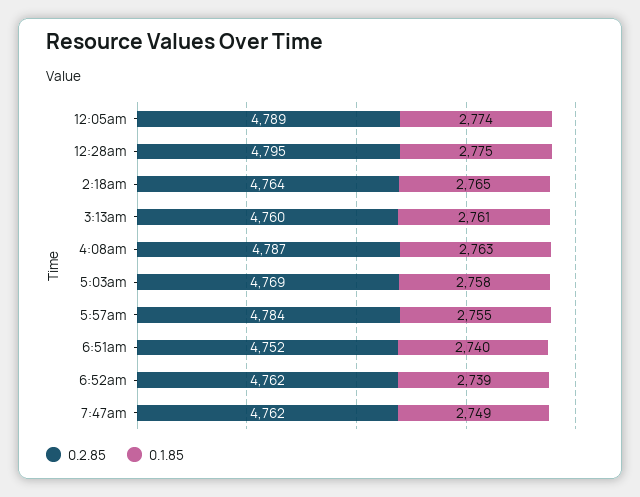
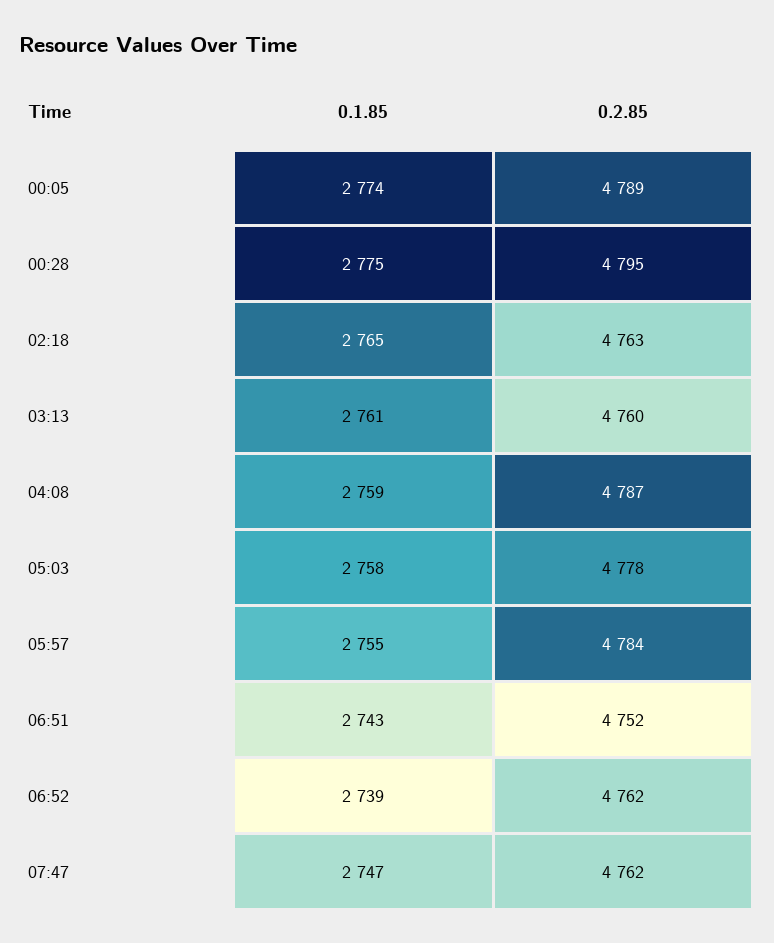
  {
    "0.2.85": {
      "12:05am": 4789,
      "12:28am": 4795,
-     "2:18am": 4764,
+     "2:18am": 4763,
      "3:13am": 4760,
      "4:08am": 4787,
-     "5:03am": 4769,
+     "5:03am": 4778,
      "5:57am": 4784,
      "6:51am": 4752,
      "6:52am": 4762,
      "7:47am": 4762
    },
    "0.1.85": {
      "12:05am": 2774,
      "12:28am": 2775,
      "2:18am": 2765,
      "3:13am": 2761,
-     "4:08am": 2763,
+     "4:08am": 2759,
      "5:03am": 2758,
      "5:57am": 2755,
-     "6:51am": 2740,
+     "6:51am": 2743,
      "6:52am": 2739,
-     "7:47am": 2749
+     "7:47am": 2747
    }
  }

